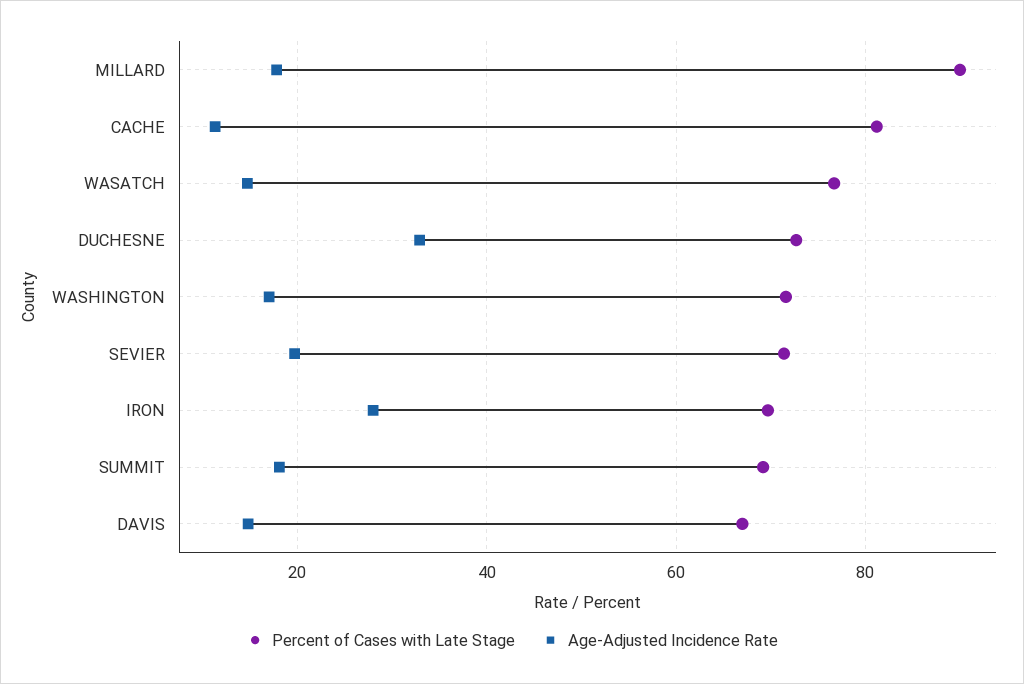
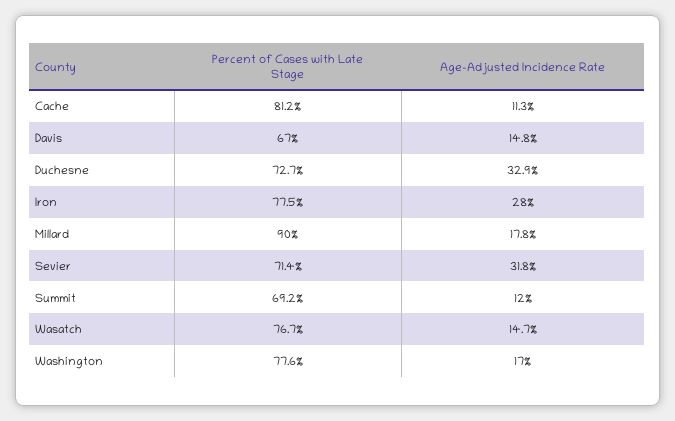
  {
    "Percent of Cases with Late Stage": {
      "MILLARD": 90,
      "CACHE": 81.2,
      "WASATCH": 76.7,
      "DUCHESNE": 72.7,
-     "WASHINGTON": 72,
+     "WASHINGTON": 77.6,
      "SEVIER": 71.4,
-     "IRON": 70,
+     "IRON": 77.5,
      "SUMMIT": 69.2,
      "DAVIS": 67
    },
    "Age-Adjusted Incidence Rate": {
      "MILLARD": 17.8,
      "CACHE": 11.3,
      "WASATCH": 14.7,
      "DUCHESNE": 32.9,
      "WASHINGTON": 17,
-     "SEVIER": 20,
+     "SEVIER": 31.8,
      "IRON": 28,
-     "SUMMIT": 18,
+     "SUMMIT": 12,
      "DAVIS": 14.8
    }
  }

